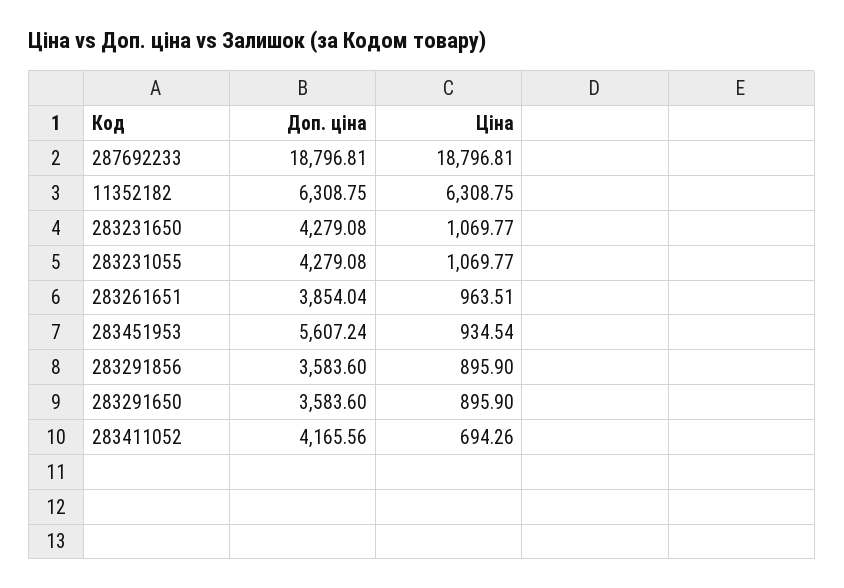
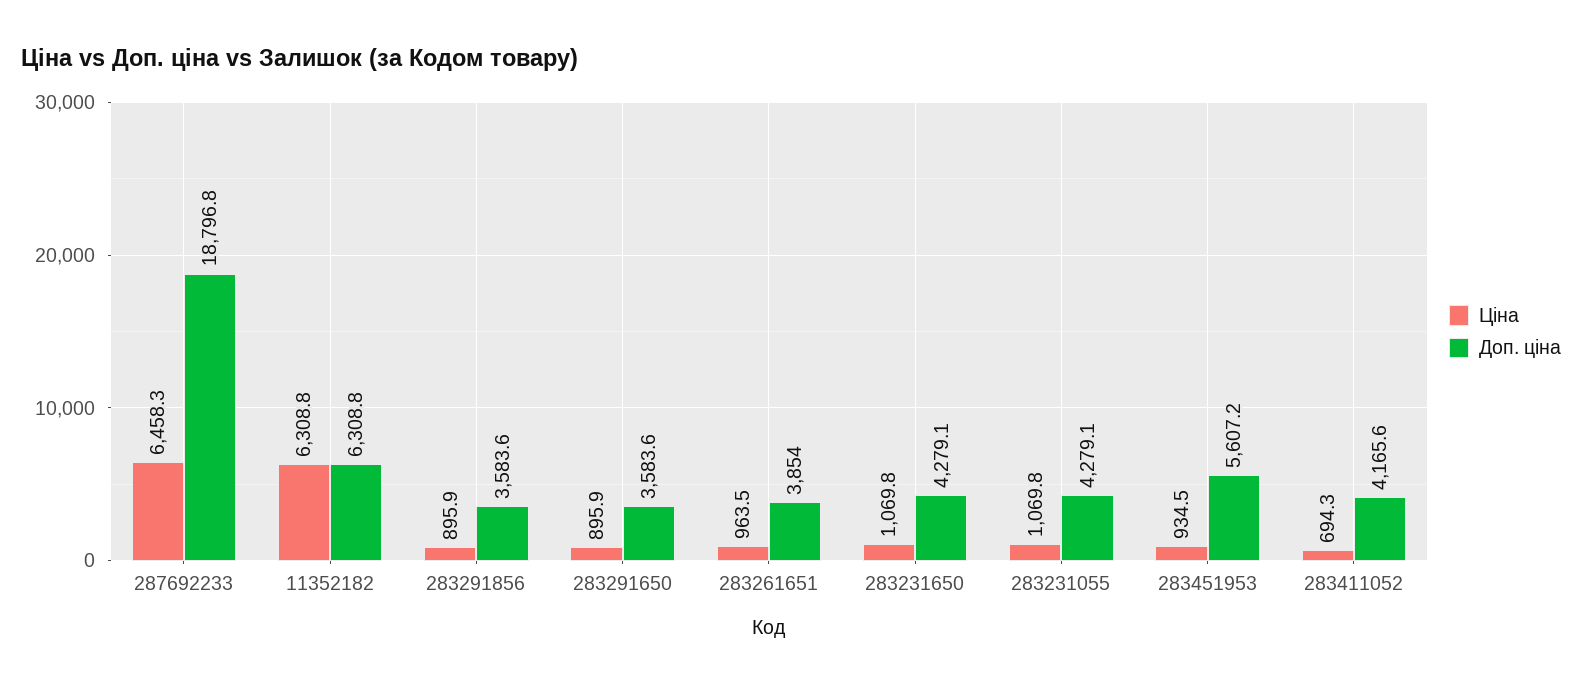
  {
    "Доп. ціна": {
      "287692233": 18796.81,
      "11352182": 6308.75,
      "283231650": 4279.08,
      "283231055": 4279.08,
      "283261651": 3854.04,
      "283451953": 5607.24,
      "283291856": 3583.6,
      "283291650": 3583.6,
      "283411052": 4165.56
    },
    "Ціна": {
-     "287692233": 18796.81,
+     "287692233": 6458.3,
      "11352182": 6308.75,
      "283231650": 1069.77,
      "283231055": 1069.77,
      "283261651": 963.51,
      "283451953": 934.54,
      "283291856": 895.9,
      "283291650": 895.9,
      "283411052": 694.26
    }
  }

